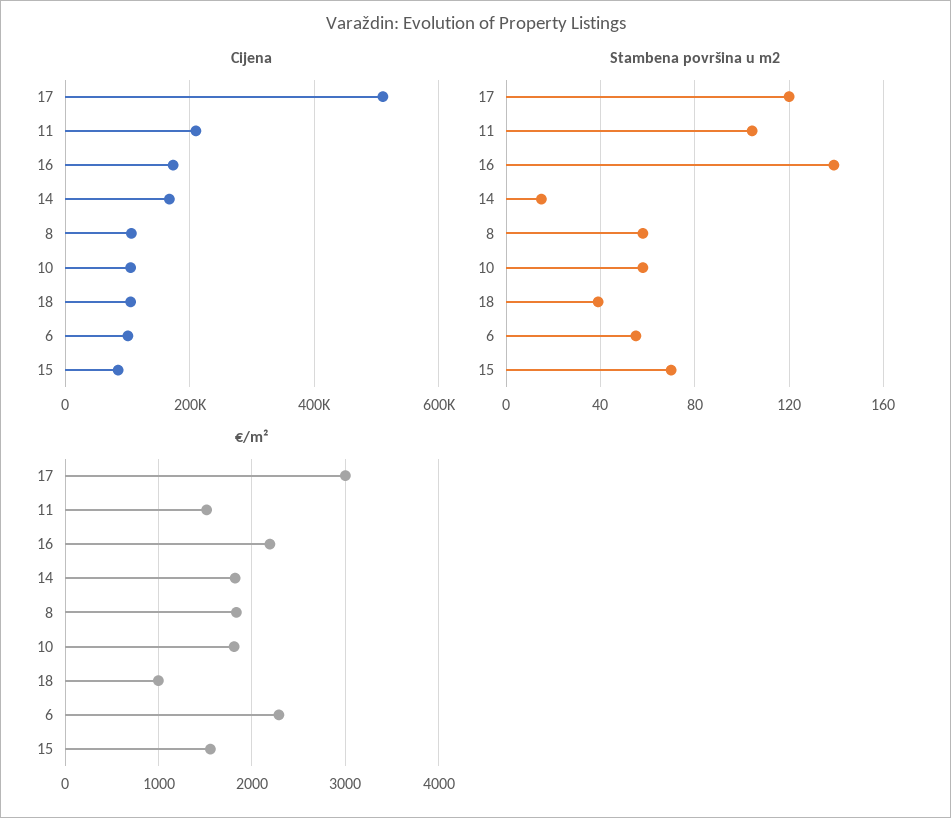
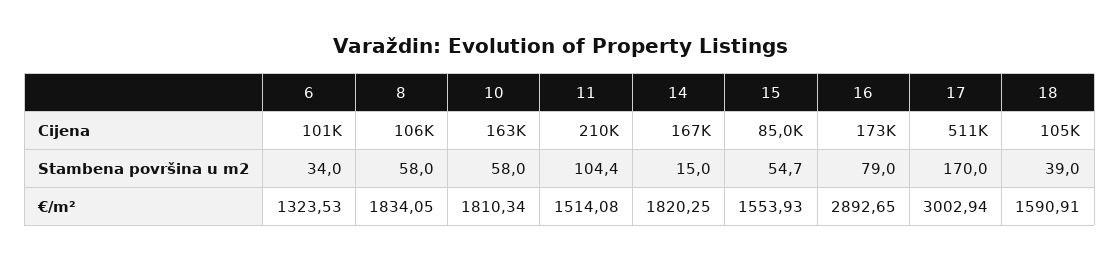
  {
    "Cijena": {
      "17": 511000,
      "11": 210000,
      "16": 173000,
      "14": 167000,
      "8": 106000,
-     "10": 100000,
+     "10": 163000,
      "18": 105000,
      "6": 101000,
      "15": 85000
    },
    "Stambena površina u m2": {
-     "17": 120,
+     "17": 170,
      "11": 104.4,
-     "16": 140,
+     "16": 79,
      "14": 15,
      "8": 58,
      "10": 58,
      "18": 39,
-     "6": 55,
+     "6": 34,
-     "15": 70
+     "15": 54.7
    },
    "€/m²": {
      "17": 3002.94,
      "11": 1514.08,
-     "16": 2200,
+     "16": 2892.65,
      "14": 1820.25,
      "8": 1834.05,
      "10": 1810.34,
-     "18": 1000,
+     "18": 1590.91,
-     "6": 2300,
+     "6": 1323.53,
      "15": 1553.93
    }
  }

